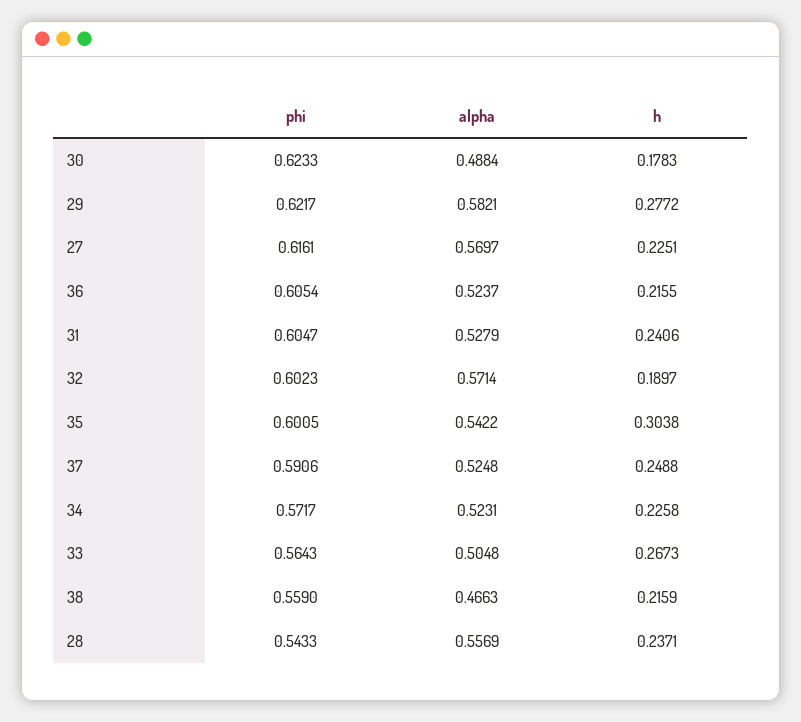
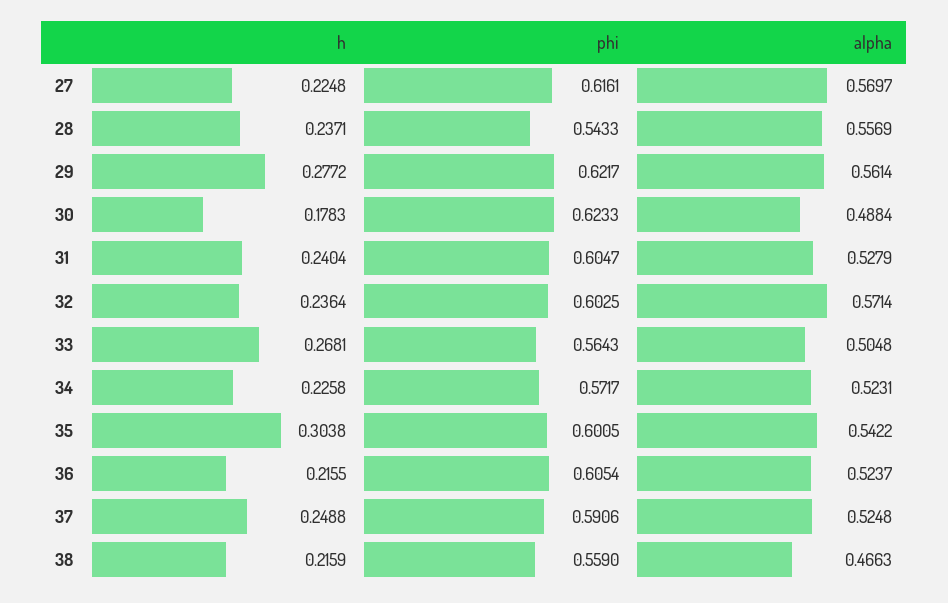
  {
    "phi": {
      "30": 0.6233,
      "29": 0.6217,
      "27": 0.6161,
      "36": 0.6054,
      "31": 0.6047,
-     "32": 0.6023,
+     "32": 0.6025,
      "35": 0.6005,
      "37": 0.5906,
      "34": 0.5717,
      "33": 0.5643,
      "38": 0.559,
      "28": 0.5433
    },
    "alpha": {
      "30": 0.4884,
-     "29": 0.5821,
+     "29": 0.5614,
      "27": 0.5697,
      "36": 0.5237,
      "31": 0.5279,
      "32": 0.5714,
      "35": 0.5422,
      "37": 0.5248,
      "34": 0.5231,
      "33": 0.5048,
      "38": 0.4663,
      "28": 0.5569
    },
    "h": {
      "30": 0.1783,
      "29": 0.2772,
-     "27": 0.2251,
+     "27": 0.2248,
      "36": 0.2155,
-     "31": 0.2406,
+     "31": 0.2404,
-     "32": 0.1897,
+     "32": 0.2364,
      "35": 0.3038,
      "37": 0.2488,
      "34": 0.2258,
-     "33": 0.2673,
+     "33": 0.2681,
      "38": 0.2159,
      "28": 0.2371
    }
  }

